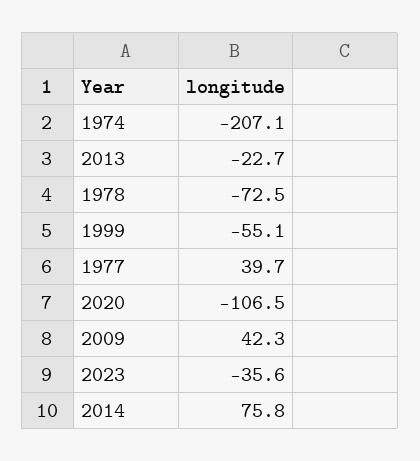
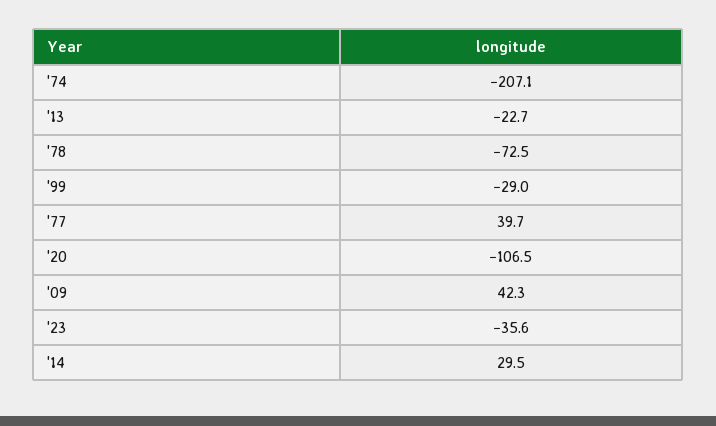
  {
    "1974": -207.1,
    "2013": -22.7,
    "1978": -72.5,
-   "1999": -55.1,
+   "1999": -29,
    "1977": 39.7,
    "2020": -106.5,
    "2009": 42.3,
    "2023": -35.6,
-   "2014": 75.8
+   "2014": 29.5
  }

